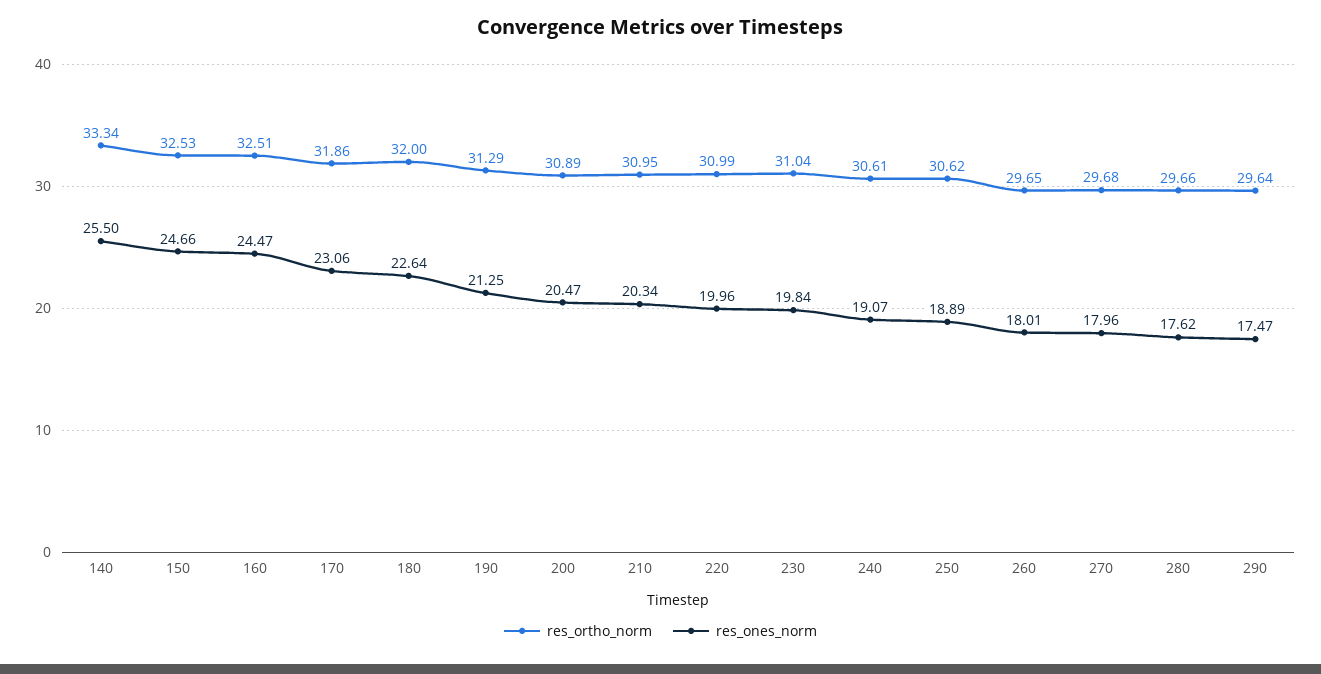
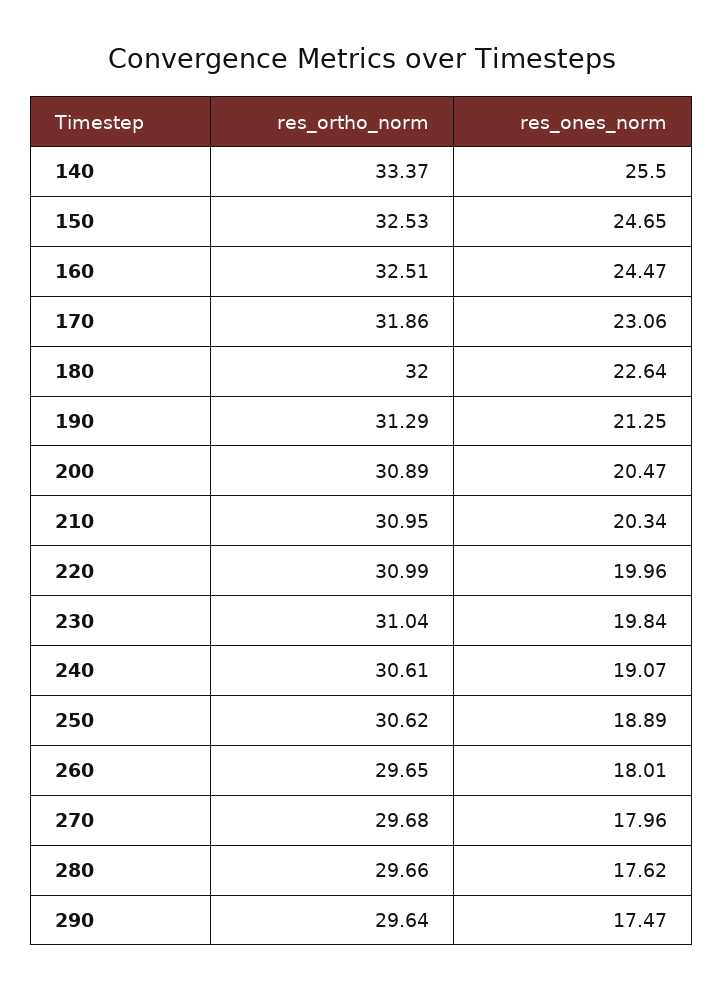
  {
    "res_ortho_norm": {
-     "140": 33.34,
+     "140": 33.37,
      "150": 32.53,
      "160": 32.51,
      "170": 31.86,
      "180": 32,
      "190": 31.29,
      "200": 30.89,
      "210": 30.95,
      "220": 30.99,
      "230": 31.04,
      "240": 30.61,
      "250": 30.62,
      "260": 29.65,
      "270": 29.68,
      "280": 29.66,
      "290": 29.64
    },
    "res_ones_norm": {
      "140": 25.5,
-     "150": 24.66,
+     "150": 24.65,
      "160": 24.47,
      "170": 23.06,
      "180": 22.64,
      "190": 21.25,
      "200": 20.47,
      "210": 20.34,
      "220": 19.96,
      "230": 19.84,
      "240": 19.07,
      "250": 18.89,
      "260": 18.01,
      "270": 17.96,
      "280": 17.62,
      "290": 17.47
    }
  }

